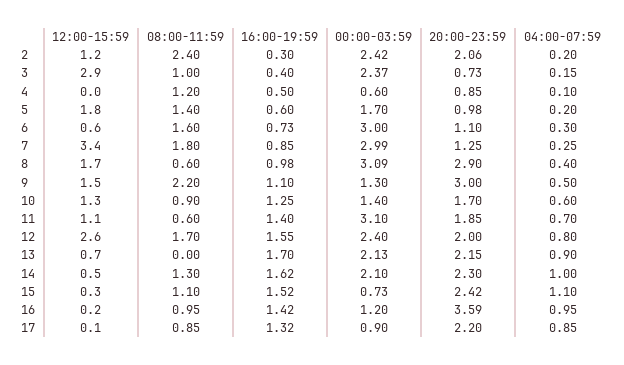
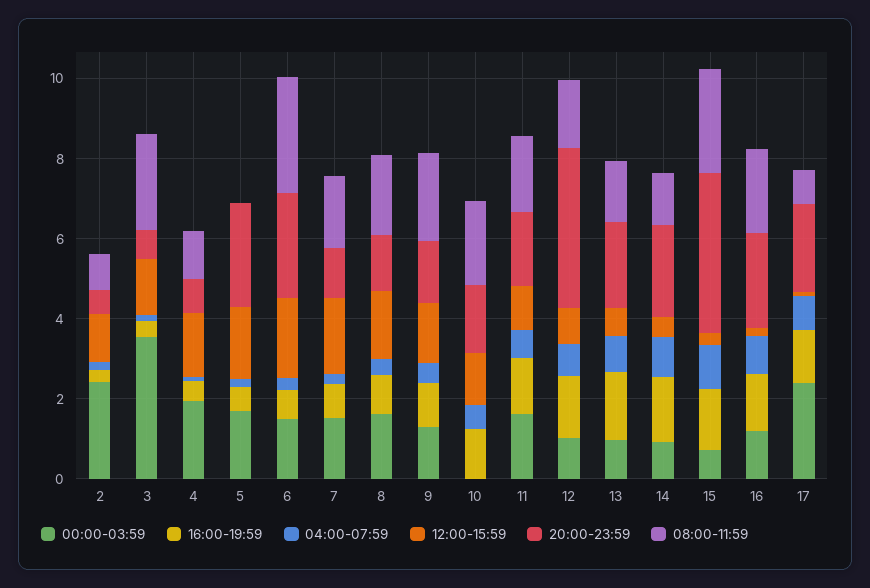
  {
    "12:00-15:59": {
      "2": 1.2,
-     "3": 2.9,
+     "3": 1.5,
-     "4": 0,
+     "4": 1.5,
      "5": 1.8,
-     "6": 0.6,
+     "6": 2,
-     "7": 3.4,
+     "7": 2,
      "8": 1.7,
      "9": 1.5,
      "10": 1.3,
      "11": 1.1,
-     "12": 2.6,
+     "12": 1,
      "13": 0.7,
      "14": 0.5,
      "15": 0.3,
      "16": 0.2,
      "17": 0.1
    },
    "08:00-11:59": {
-     "2": 2.4,
+     "2": 1,
-     "3": 1,
+     "3": 2.5,
      "4": 1.2,
-     "5": 1.4,
+     "5": 0,
-     "6": 1.6,
+     "6": 3,
      "7": 1.8,
-     "8": 0.6,
+     "8": 2,
      "9": 2.2,
-     "10": 0.9,
+     "10": 2,
-     "11": 0.6,
+     "11": 2,
      "12": 1.7,
-     "13": 0,
+     "13": 1.5,
      "14": 1.3,
-     "15": 1.1,
+     "15": 2.5,
-     "16": 0.95,
+     "16": 2,
      "17": 0.85
    },
    "16:00-19:59": {
      "2": 0.3,
      "3": 0.4,
      "4": 0.5,
      "5": 0.6,
      "6": 0.73,
      "7": 0.85,
      "8": 0.98,
      "9": 1.1,
      "10": 1.25,
      "11": 1.4,
      "12": 1.55,
      "13": 1.7,
      "14": 1.62,
      "15": 1.52,
      "16": 1.42,
      "17": 1.32
    },
    "00:00-03:59": {
      "2": 2.42,
-     "3": 2.37,
+     "3": 3.5,
-     "4": 0.6,
+     "4": 2,
      "5": 1.7,
-     "6": 3,
+     "6": 1.5,
-     "7": 2.99,
+     "7": 1.5,
-     "8": 3.09,
+     "8": 1.5,
      "9": 1.3,
-     "10": 1.4,
+     "10": 0,
-     "11": 3.1,
+     "11": 1.5,
-     "12": 2.4,
+     "12": 1,
-     "13": 2.13,
+     "13": 1,
-     "14": 2.1,
+     "14": 1,
      "15": 0.73,
      "16": 1.2,
-     "17": 0.9
+     "17": 2.5
    },
    "20:00-23:59": {
-     "2": 2.06,
+     "2": 0.5,
      "3": 0.73,
      "4": 0.85,
-     "5": 0.98,
+     "5": 2.5,
-     "6": 1.1,
+     "6": 2.5,
      "7": 1.25,
-     "8": 2.9,
+     "8": 1.5,
-     "9": 3,
+     "9": 1.5,
      "10": 1.7,
      "11": 1.85,
-     "12": 2,
+     "12": 4,
      "13": 2.15,
      "14": 2.3,
-     "15": 2.42,
+     "15": 4,
-     "16": 3.59,
+     "16": 2.5,
      "17": 2.2
    },
    "04:00-07:59": {
      "2": 0.2,
      "3": 0.15,
      "4": 0.1,
      "5": 0.2,
      "6": 0.3,
      "7": 0.25,
      "8": 0.4,
      "9": 0.5,
      "10": 0.6,
      "11": 0.7,
      "12": 0.8,
      "13": 0.9,
      "14": 1,
      "15": 1.1,
      "16": 0.95,
      "17": 0.85
    }
  }

